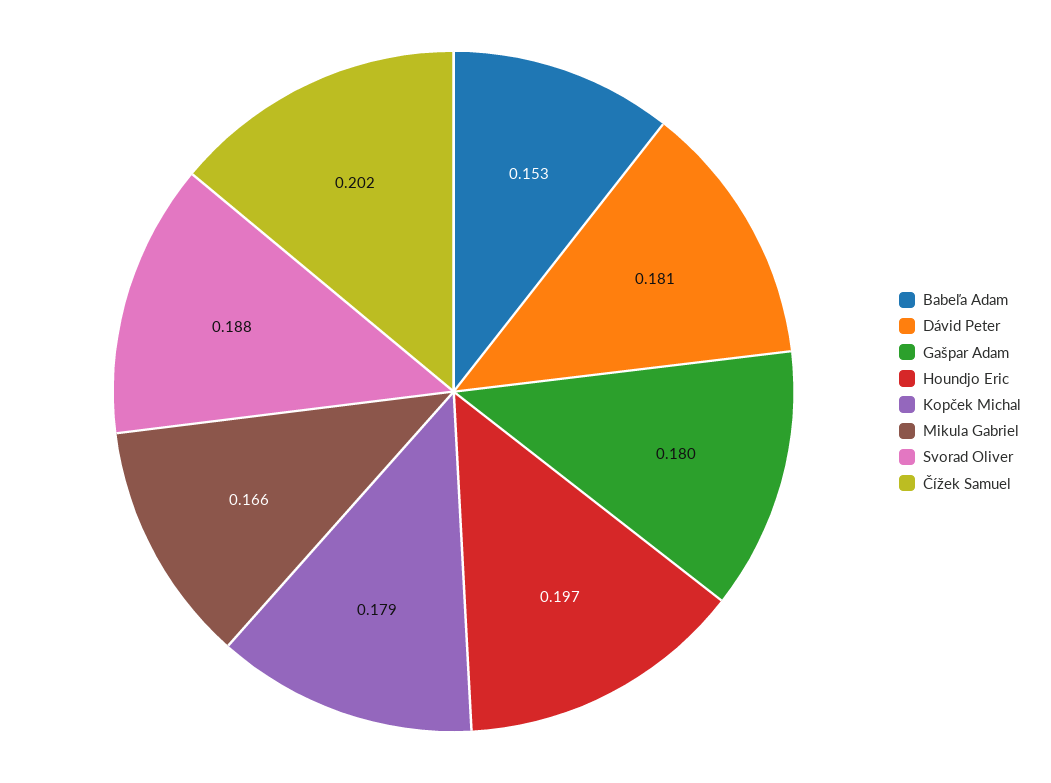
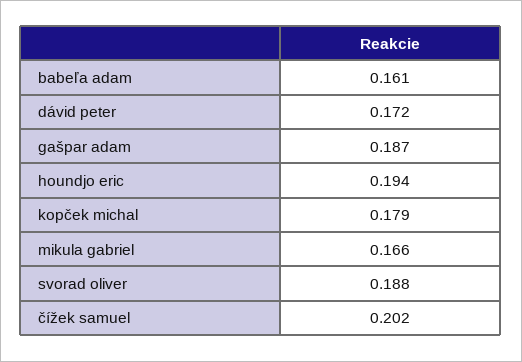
  {
-   "Babeľa Adam": 0.153,
+   "Babeľa Adam": 0.161,
-   "Dávid Peter": 0.181,
+   "Dávid Peter": 0.172,
-   "Gašpar Adam": 0.18,
+   "Gašpar Adam": 0.187,
-   "Houndjo Eric": 0.197,
+   "Houndjo Eric": 0.194,
    "Kopček Michal": 0.179,
    "Mikula Gabriel": 0.166,
    "Svorad Oliver": 0.188,
    "Čížek Samuel": 0.202
  }

